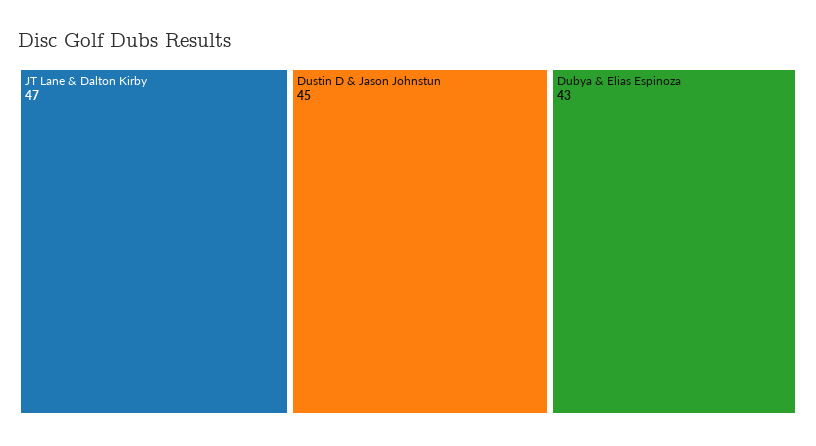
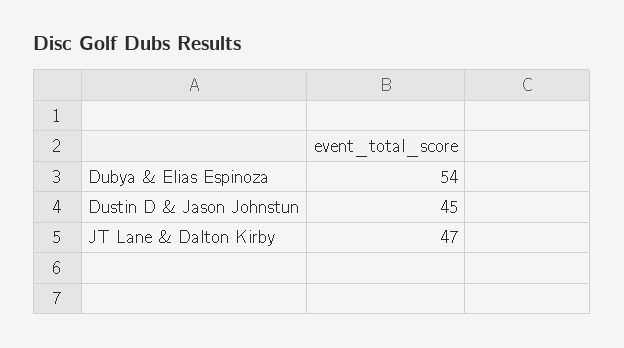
  {
    "JT Lane & Dalton Kirby": 47,
    "Dustin D & Jason Johnstun": 45,
-   "Dubya & Elias Espinoza": 43
+   "Dubya & Elias Espinoza": 54
  }

